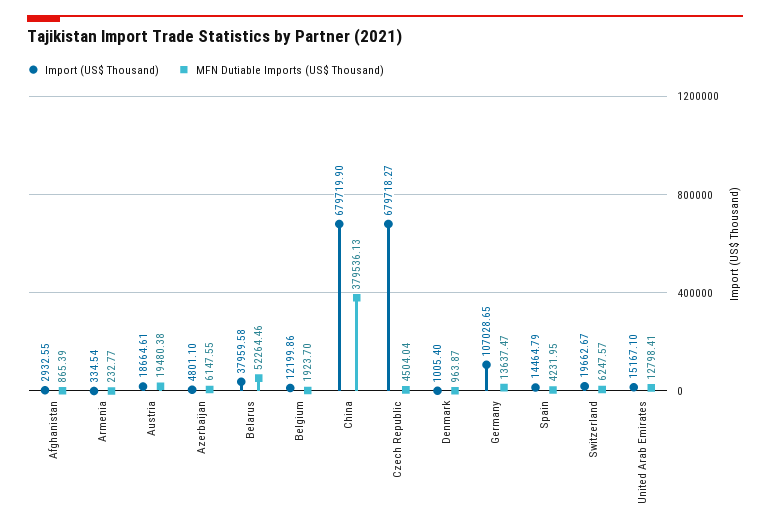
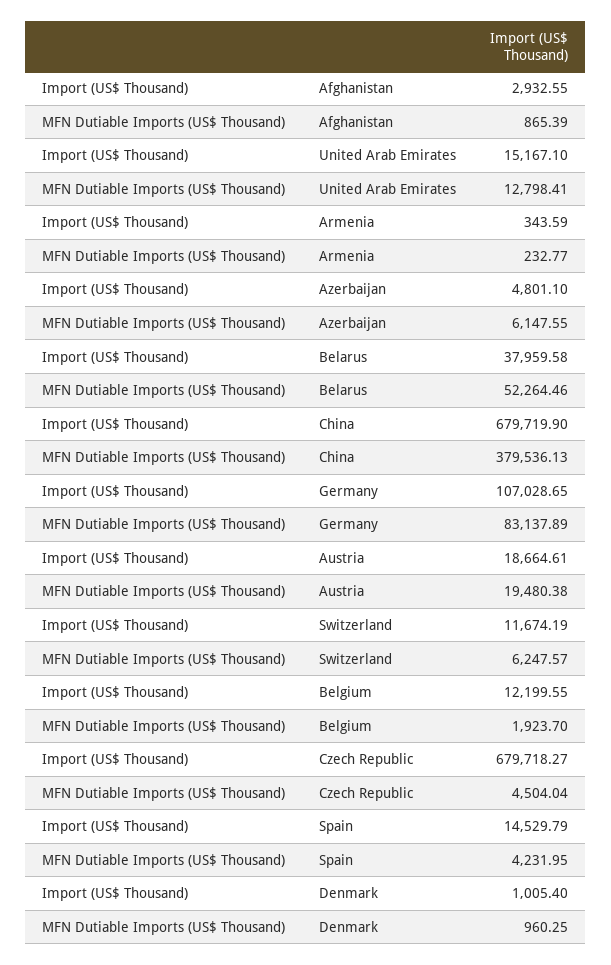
  {
    "Import (US$ Thousand)": {
      "Afghanistan": 2932.55,
-     "Armenia": 334.54,
+     "Armenia": 343.59,
      "Austria": 18664.61,
      "Azerbaijan": 4801.1,
      "Belarus": 37959.58,
-     "Belgium": 12199.86,
+     "Belgium": 12199.55,
      "China": 679719.9,
      "Czech Republic": 679718.27,
      "Denmark": 1005.4,
      "Germany": 107028.65,
-     "Spain": 14464.79,
+     "Spain": 14529.79,
-     "Switzerland": 19662.67,
+     "Switzerland": 11674.19,
      "United Arab Emirates": 15167.1
    },
    "MFN Dutiable Imports (US$ Thousand)": {
      "Afghanistan": 865.39,
      "Armenia": 232.77,
      "Austria": 19480.38,
      "Azerbaijan": 6147.55,
      "Belarus": 52264.46,
      "Belgium": 1923.7,
      "China": 379536.13,
      "Czech Republic": 4504.04,
-     "Denmark": 963.87,
+     "Denmark": 960.25,
-     "Germany": 13637.47,
+     "Germany": 83137.89,
      "Spain": 4231.95,
      "Switzerland": 6247.57,
      "United Arab Emirates": 12798.41
    }
  }

